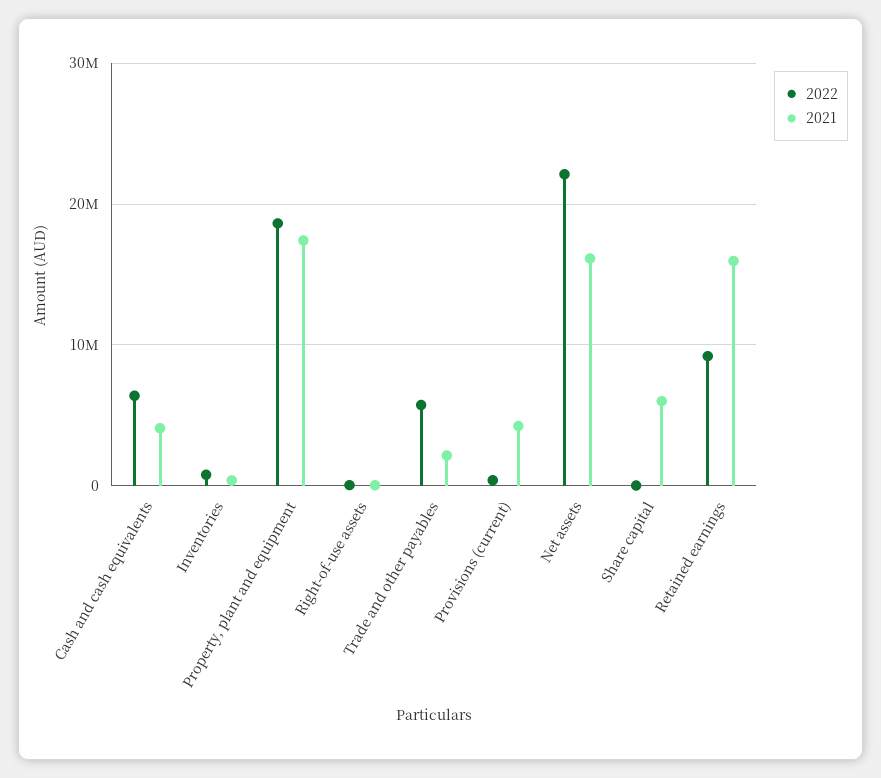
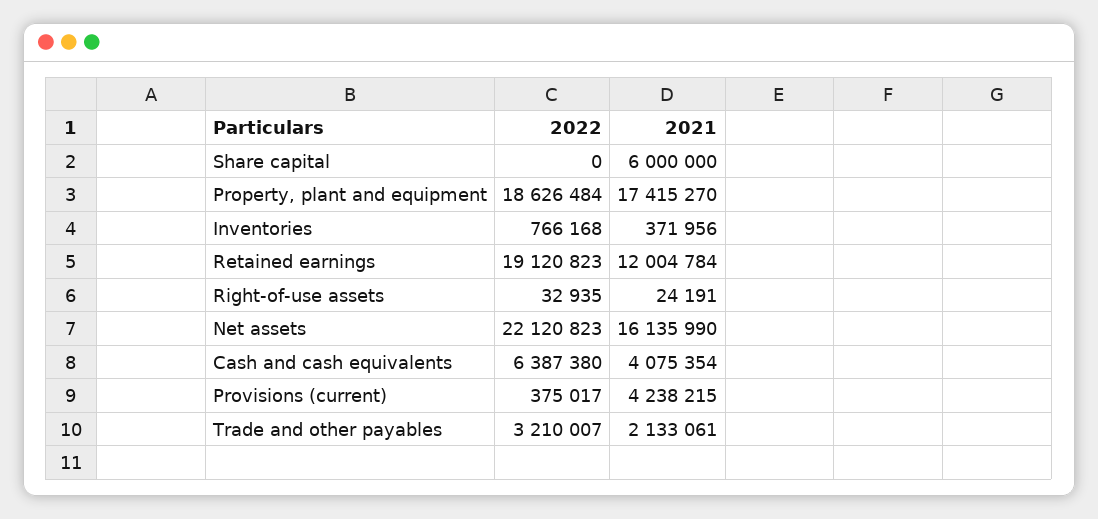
  {
    "2022": {
      "Cash and cash equivalents": 6387380,
      "Inventories": 766168,
      "Property, plant and equipment": 18626484,
      "Right-of-use assets": 32935,
-     "Trade and other payables": 6000000,
+     "Trade and other payables": 3210007,
      "Provisions (current)": 375017,
      "Net assets": 22120823,
      "Share capital": 0,
-     "Retained earnings": 9000000
+     "Retained earnings": 19120823
    },
    "2021": {
      "Cash and cash equivalents": 4075354,
      "Inventories": 371956,
      "Property, plant and equipment": 17415270,
      "Right-of-use assets": 24191,
      "Trade and other payables": 2133061,
      "Provisions (current)": 4238215,
      "Net assets": 16135990,
      "Share capital": 6000000,
-     "Retained earnings": 16000000
+     "Retained earnings": 12004784
    }
  }

